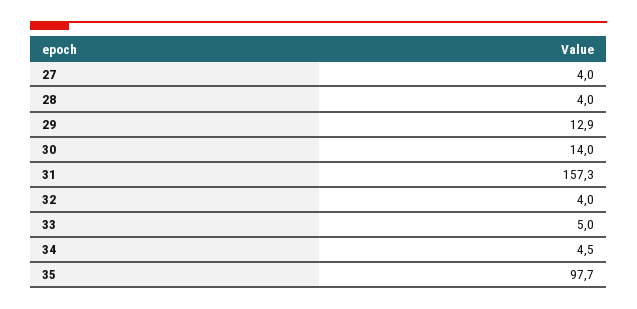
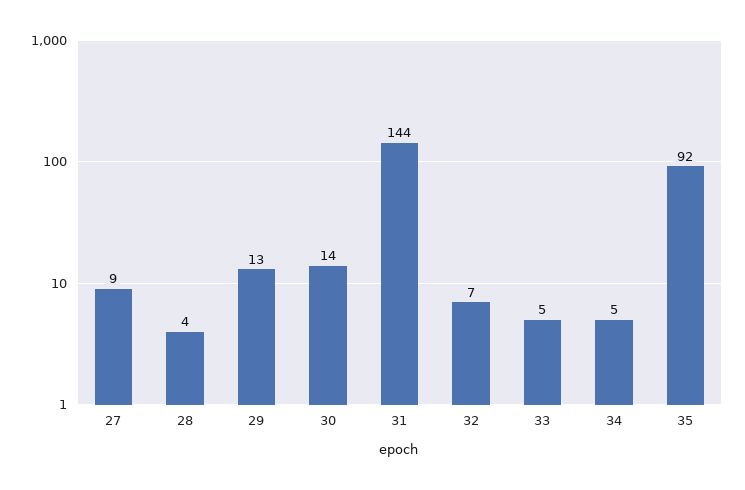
  {
-   "27": 4,
+   "27": 9,
    "28": 4,
    "29": 12.9,
    "30": 14,
-   "31": 157.3,
+   "31": 144,
-   "32": 4,
+   "32": 7,
    "33": 5,
    "34": 4.5,
-   "35": 97.7
+   "35": 92
  }

